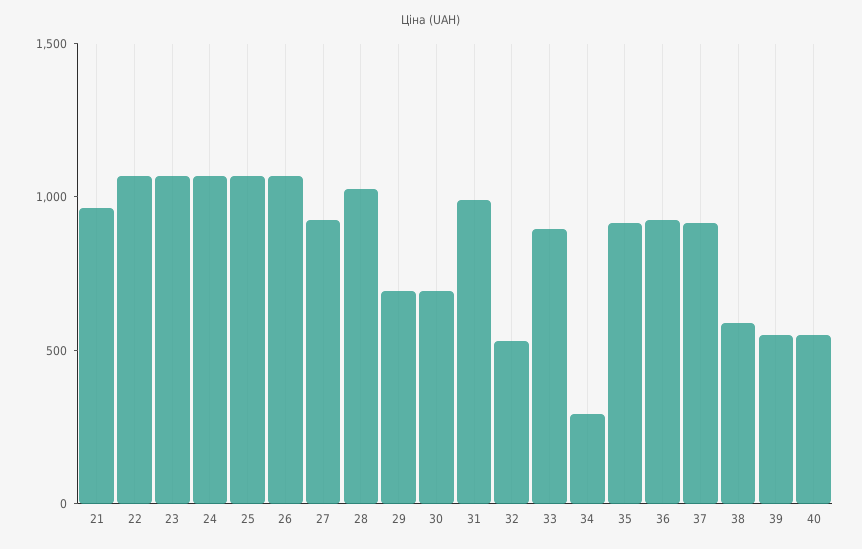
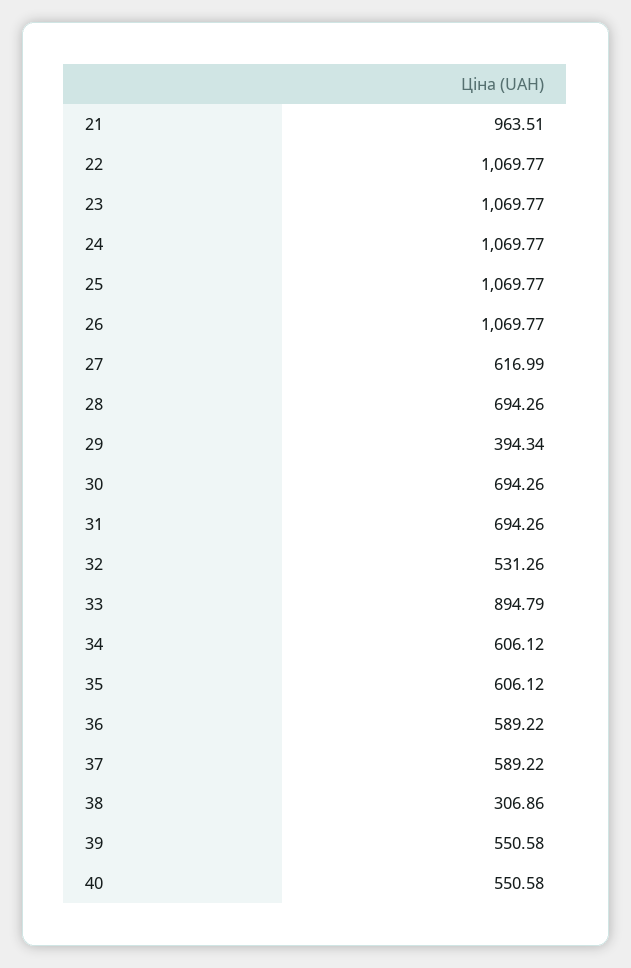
  {
    "21": 963.51,
    "22": 1069.77,
    "23": 1069.77,
    "24": 1069.77,
    "25": 1069.77,
    "26": 1069.77,
-   "27": 900,
+   "27": 616.99,
-   "28": 1000,
+   "28": 694.26,
-   "29": 700,
+   "29": 394.34,
    "30": 694.26,
-   "31": 1000,
+   "31": 694.26,
    "32": 531.26,
    "33": 894.79,
-   "34": 300,
+   "34": 606.12,
-   "35": 900,
+   "35": 606.12,
-   "36": 900,
+   "36": 589.22,
-   "37": 900,
+   "37": 589.22,
-   "38": 600,
+   "38": 306.86,
    "39": 550.58,
    "40": 550.58
  }

